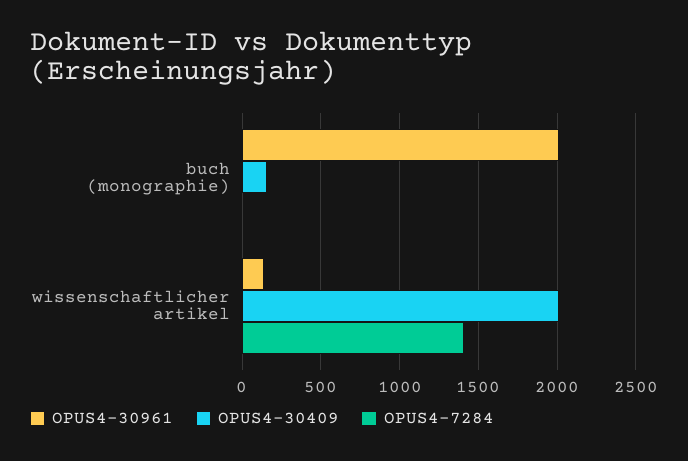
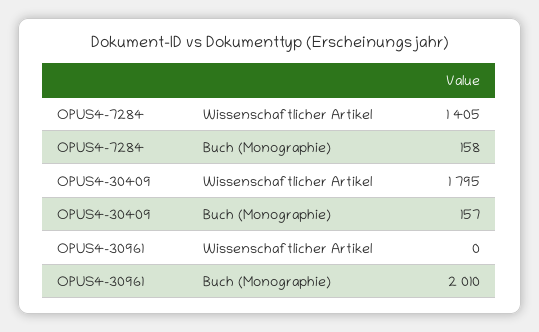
  {
    "OPUS4-30961": {
      "buch (monographie)": 2010,
-     "wissenschaftlicher artikel": 150
+     "wissenschaftlicher artikel": 0
    },
    "OPUS4-30409": {
      "buch (monographie)": 157,
-     "wissenschaftlicher artikel": 2000
+     "wissenschaftlicher artikel": 1795
    },
    "OPUS4-7284": {
-     "buch (monographie)": 0,
+     "buch (monographie)": 158,
      "wissenschaftlicher artikel": 1405
    }
  }

